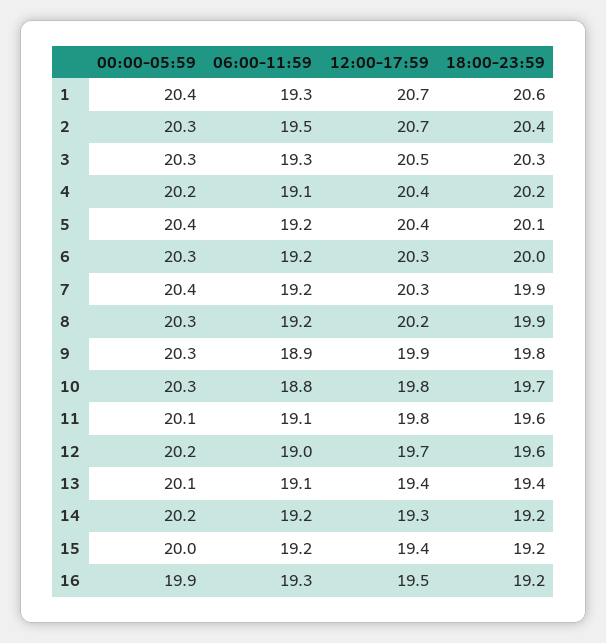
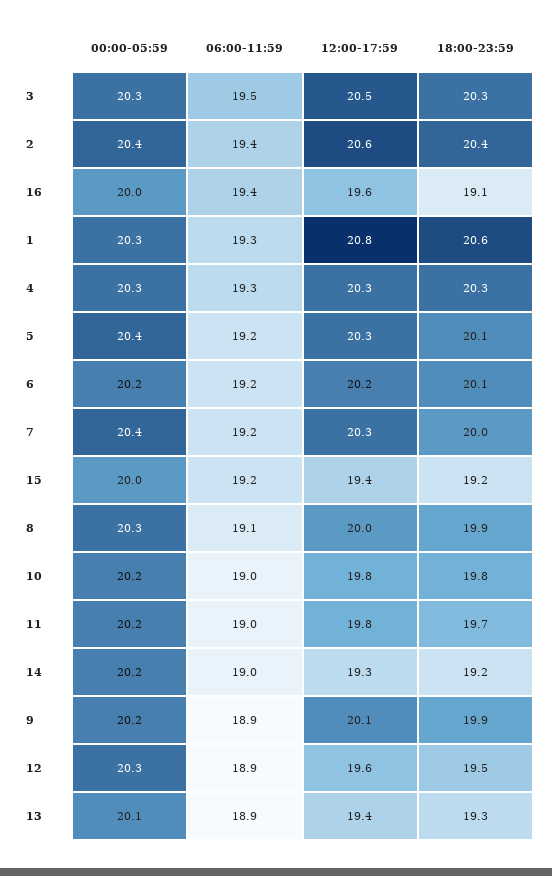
  {
    "00:00-05:59": {
-     "1": 20.4,
+     "1": 20.3,
-     "2": 20.3,
+     "2": 20.4,
      "3": 20.3,
-     "4": 20.2,
+     "4": 20.3,
      "5": 20.4,
-     "6": 20.3,
+     "6": 20.2,
      "7": 20.4,
      "8": 20.3,
-     "9": 20.3,
+     "9": 20.2,
-     "10": 20.3,
+     "10": 20.2,
-     "11": 20.1,
+     "11": 20.2,
-     "12": 20.2,
+     "12": 20.3,
      "13": 20.1,
      "14": 20.2,
      "15": 20,
-     "16": 19.9
+     "16": 20
    },
    "06:00-11:59": {
      "1": 19.3,
-     "2": 19.5,
+     "2": 19.4,
-     "3": 19.3,
+     "3": 19.5,
-     "4": 19.1,
+     "4": 19.3,
      "5": 19.2,
      "6": 19.2,
      "7": 19.2,
-     "8": 19.2,
+     "8": 19.1,
      "9": 18.9,
-     "10": 18.8,
+     "10": 19,
-     "11": 19.1,
+     "11": 19,
-     "12": 19,
+     "12": 18.9,
-     "13": 19.1,
+     "13": 18.9,
-     "14": 19.2,
+     "14": 19,
      "15": 19.2,
-     "16": 19.3
+     "16": 19.4
    },
    "12:00-17:59": {
-     "1": 20.7,
+     "1": 20.8,
-     "2": 20.7,
+     "2": 20.6,
      "3": 20.5,
-     "4": 20.4,
+     "4": 20.3,
-     "5": 20.4,
+     "5": 20.3,
-     "6": 20.3,
+     "6": 20.2,
      "7": 20.3,
-     "8": 20.2,
+     "8": 20,
-     "9": 19.9,
+     "9": 20.1,
      "10": 19.8,
      "11": 19.8,
-     "12": 19.7,
+     "12": 19.6,
      "13": 19.4,
      "14": 19.3,
      "15": 19.4,
-     "16": 19.5
+     "16": 19.6
    },
    "18:00-23:59": {
      "1": 20.6,
      "2": 20.4,
      "3": 20.3,
-     "4": 20.2,
+     "4": 20.3,
      "5": 20.1,
-     "6": 20,
+     "6": 20.1,
-     "7": 19.9,
+     "7": 20,
      "8": 19.9,
-     "9": 19.8,
+     "9": 19.9,
-     "10": 19.7,
+     "10": 19.8,
-     "11": 19.6,
+     "11": 19.7,
-     "12": 19.6,
+     "12": 19.5,
-     "13": 19.4,
+     "13": 19.3,
      "14": 19.2,
      "15": 19.2,
-     "16": 19.2
+     "16": 19.1
    }
  }

